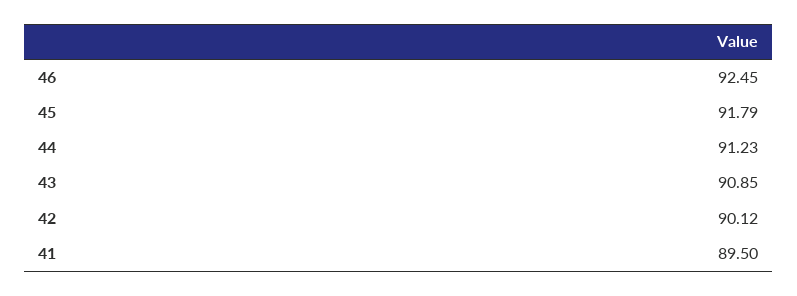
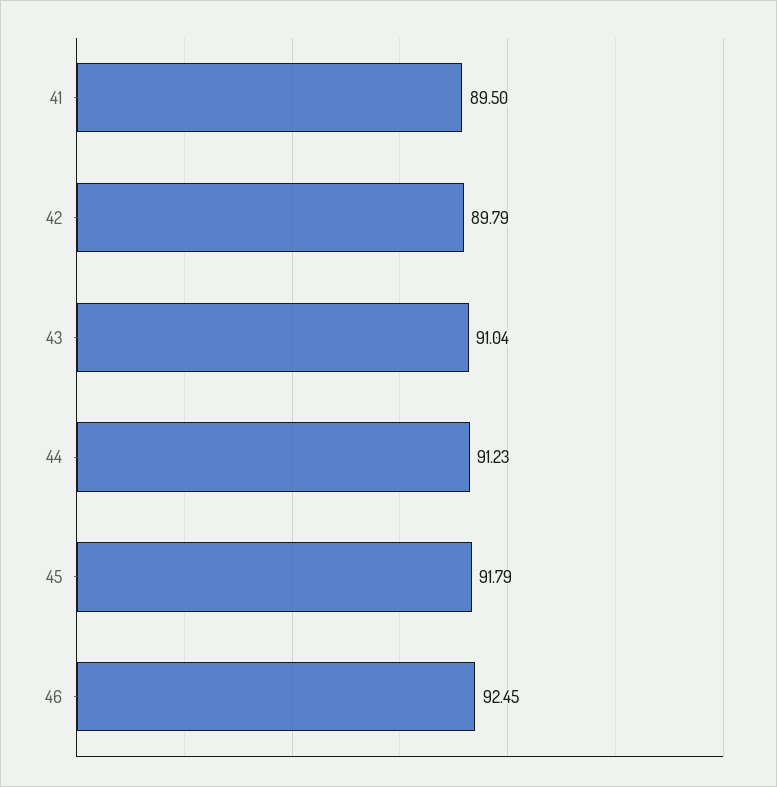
  {
    "46": 92.45,
    "45": 91.79,
    "44": 91.23,
-   "43": 90.85,
+   "43": 91.04,
-   "42": 90.12,
+   "42": 89.79,
    "41": 89.5
  }

